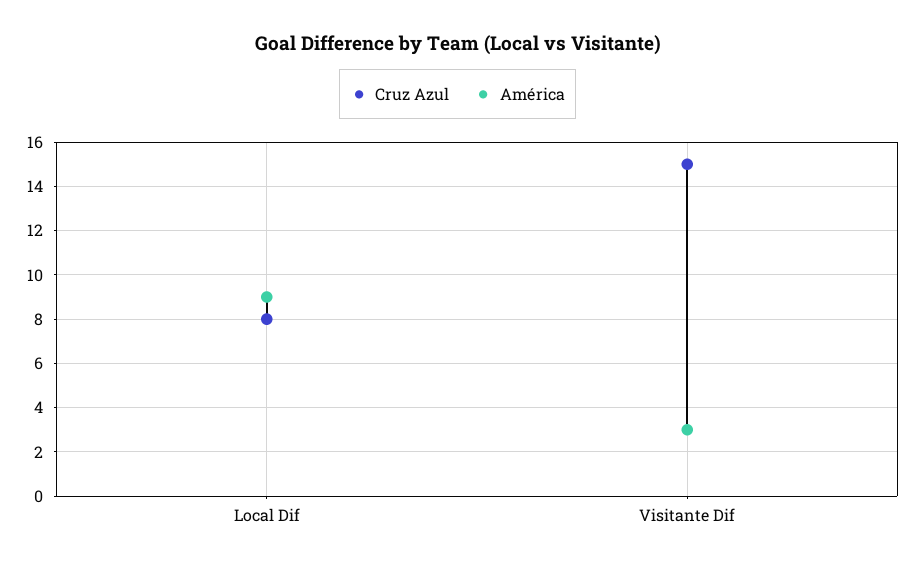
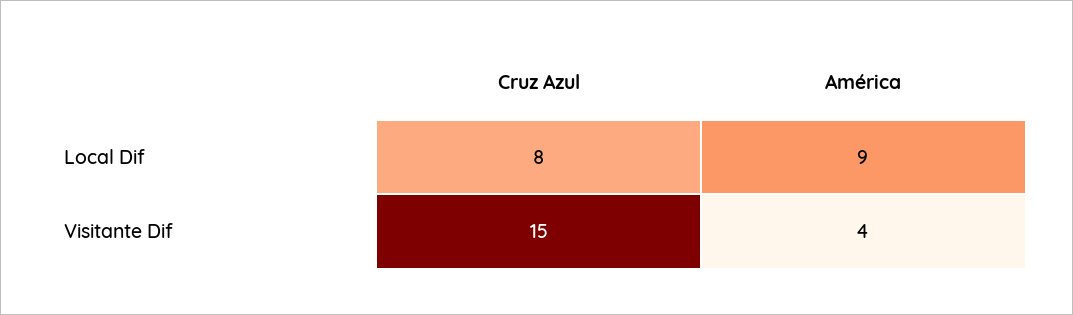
  {
    "Cruz Azul": {
      "Local Dif": 8,
      "Visitante Dif": 15
    },
    "América": {
      "Local Dif": 9,
-     "Visitante Dif": 3
+     "Visitante Dif": 4
    }
  }

